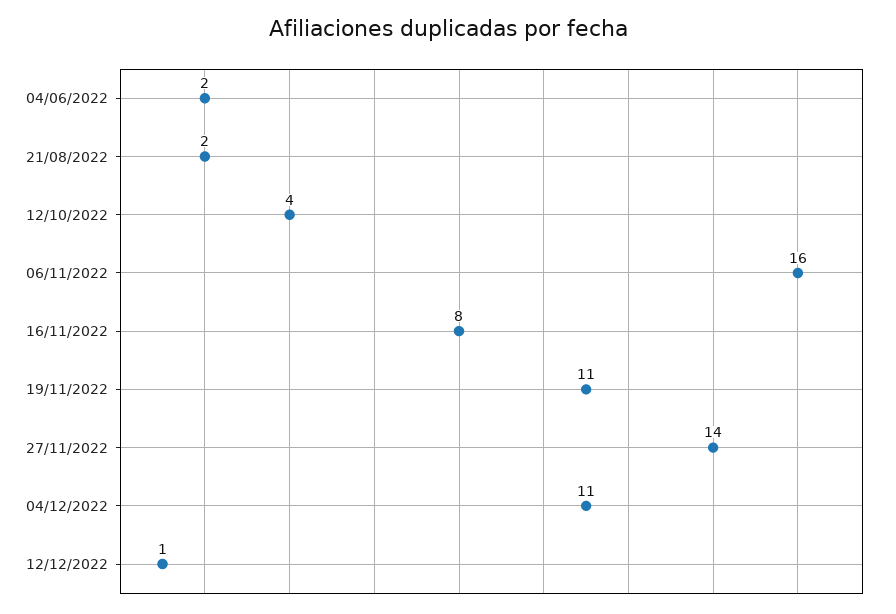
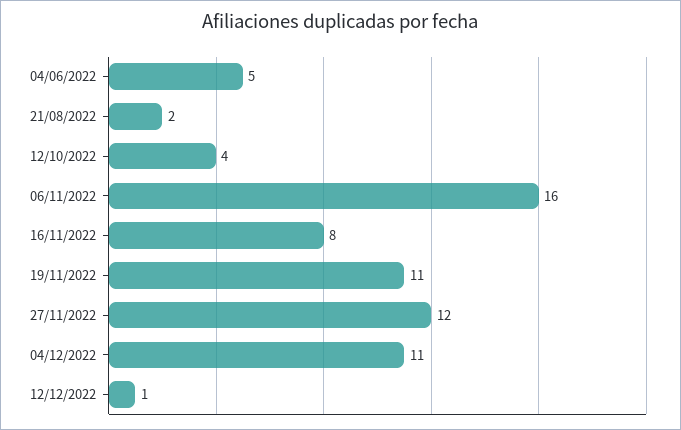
  {
-   "04/06/2022": 2,
+   "04/06/2022": 5,
    "21/08/2022": 2,
    "12/10/2022": 4,
    "06/11/2022": 16,
    "16/11/2022": 8,
    "19/11/2022": 11,
-   "27/11/2022": 14,
+   "27/11/2022": 12,
    "04/12/2022": 11,
    "12/12/2022": 1
  }

